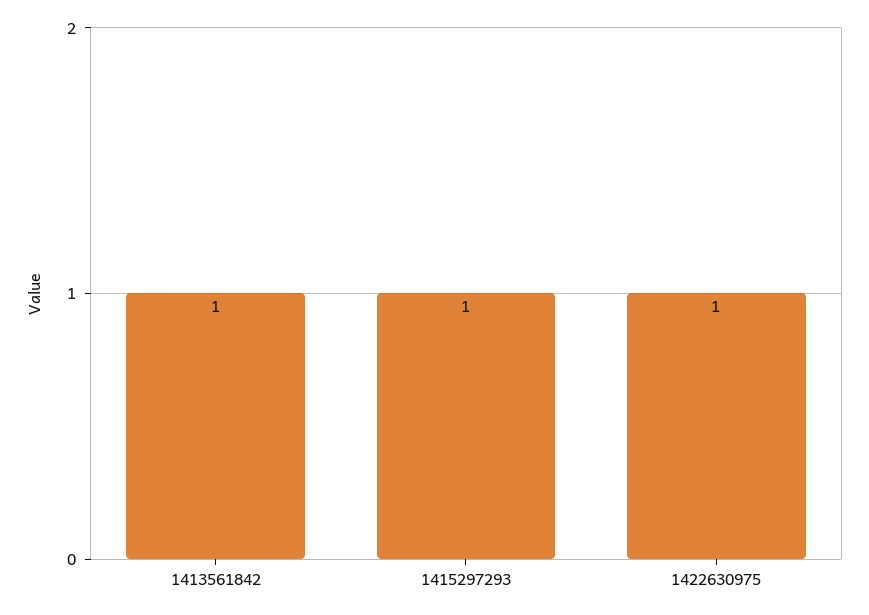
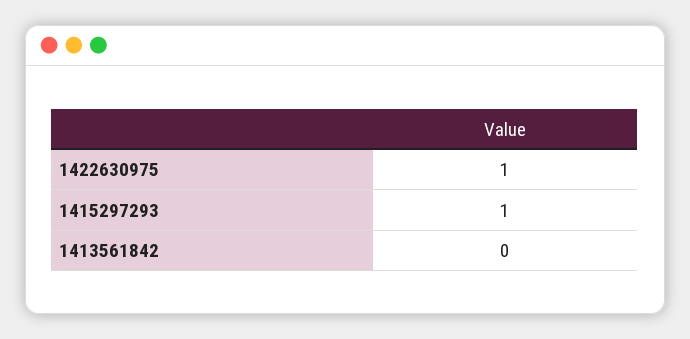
  {
-   "1413561842": 1,
+   "1413561842": 0,
    "1415297293": 1,
    "1422630975": 1
  }

